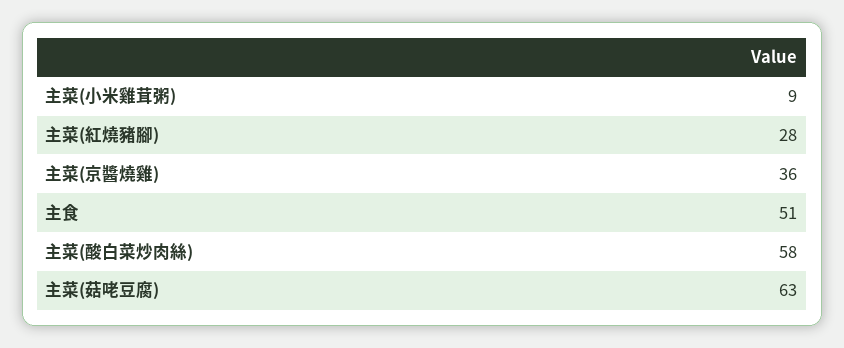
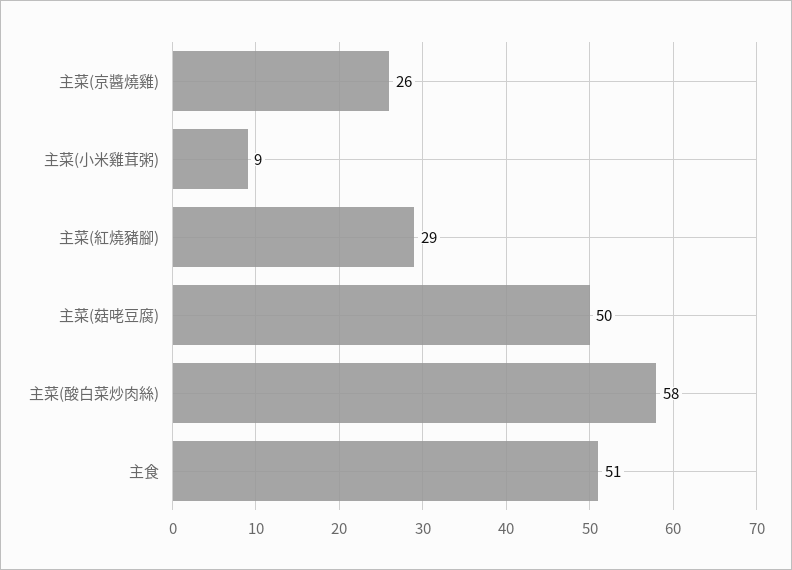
  {
    "主菜(小米雞茸粥)": 9,
-   "主菜(紅燒豬腳)": 28,
+   "主菜(紅燒豬腳)": 29,
-   "主菜(京醬燒雞)": 36,
+   "主菜(京醬燒雞)": 26,
    "主食": 51,
    "主菜(酸白菜炒肉絲)": 58,
-   "主菜(菇咾豆腐)": 63
+   "主菜(菇咾豆腐)": 50
  }

